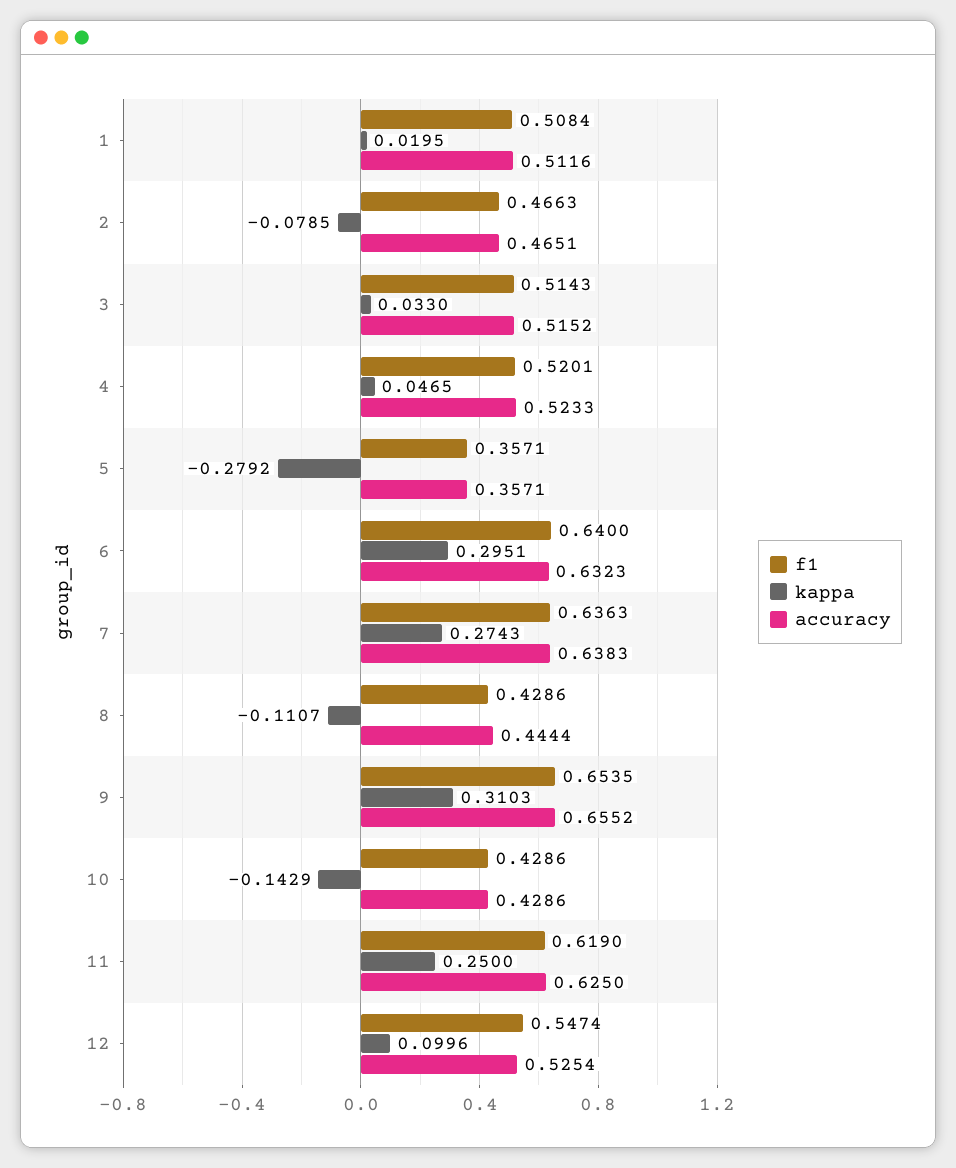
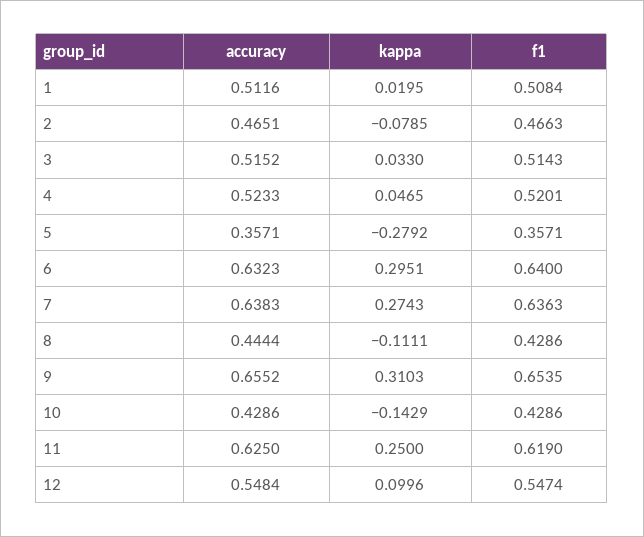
  {
    "f1": {
      "1": 0.5084,
      "2": 0.4663,
      "3": 0.5143,
      "4": 0.5201,
      "5": 0.3571,
      "6": 0.64,
      "7": 0.6363,
      "8": 0.4286,
      "9": 0.6535,
      "10": 0.4286,
      "11": 0.619,
      "12": 0.5474
    },
    "kappa": {
      "1": 0.0195,
      "2": -0.0785,
      "3": 0.033,
      "4": 0.0465,
      "5": -0.2792,
      "6": 0.2951,
      "7": 0.2743,
-     "8": -0.1107,
+     "8": -0.1111,
      "9": 0.3103,
      "10": -0.1429,
      "11": 0.25,
      "12": 0.0996
    },
    "accuracy": {
      "1": 0.5116,
      "2": 0.4651,
      "3": 0.5152,
      "4": 0.5233,
      "5": 0.3571,
      "6": 0.6323,
      "7": 0.6383,
      "8": 0.4444,
      "9": 0.6552,
      "10": 0.4286,
      "11": 0.625,
-     "12": 0.5254
+     "12": 0.5484
    }
  }

